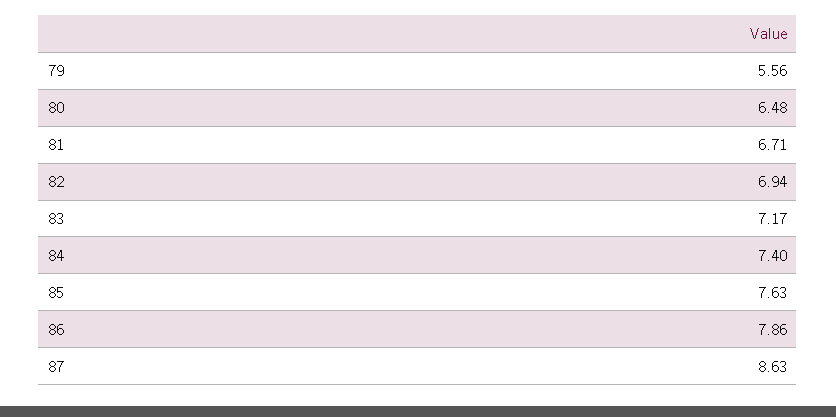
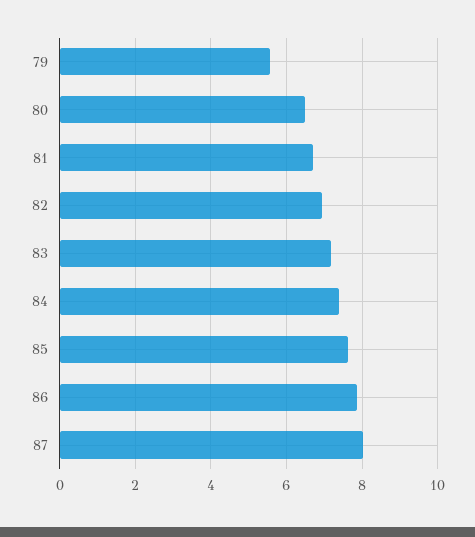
  {
    "79": 5.56,
    "80": 6.48,
    "81": 6.71,
    "82": 6.94,
    "83": 7.17,
    "84": 7.4,
    "85": 7.63,
    "86": 7.86,
-   "87": 8.63
+   "87": 8
  }

